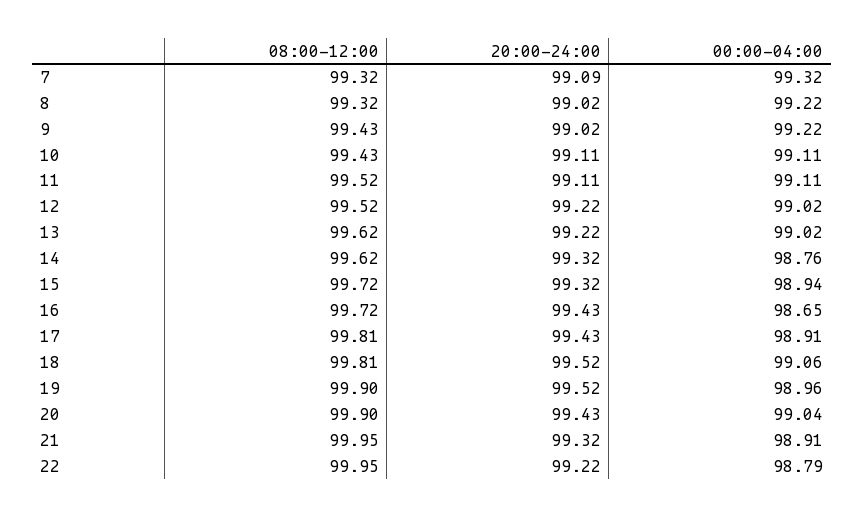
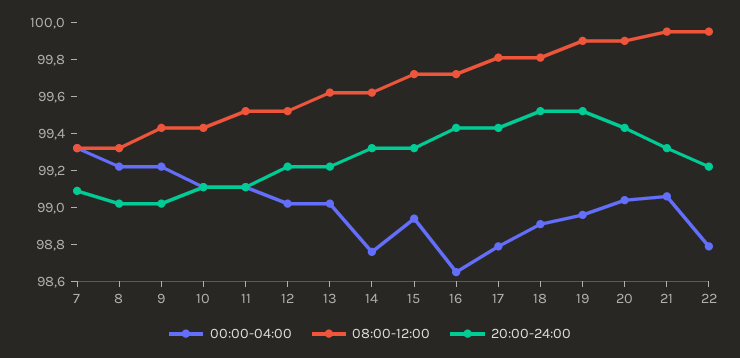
  {
    "08:00-12:00": {
      "7": 99.32,
      "8": 99.32,
      "9": 99.43,
      "10": 99.43,
      "11": 99.52,
      "12": 99.52,
      "13": 99.62,
      "14": 99.62,
      "15": 99.72,
      "16": 99.72,
      "17": 99.81,
      "18": 99.81,
      "19": 99.9,
      "20": 99.9,
      "21": 99.95,
      "22": 99.95
    },
    "20:00-24:00": {
      "7": 99.09,
      "8": 99.02,
      "9": 99.02,
      "10": 99.11,
      "11": 99.11,
      "12": 99.22,
      "13": 99.22,
      "14": 99.32,
      "15": 99.32,
      "16": 99.43,
      "17": 99.43,
      "18": 99.52,
      "19": 99.52,
      "20": 99.43,
      "21": 99.32,
      "22": 99.22
    },
    "00:00-04:00": {
      "7": 99.32,
      "8": 99.22,
      "9": 99.22,
      "10": 99.11,
      "11": 99.11,
      "12": 99.02,
      "13": 99.02,
      "14": 98.76,
      "15": 98.94,
      "16": 98.65,
-     "17": 98.91,
+     "17": 98.8,
-     "18": 99.06,
+     "18": 98.9,
      "19": 98.96,
      "20": 99.04,
-     "21": 98.91,
+     "21": 99.05,
      "22": 98.79
    }
  }

